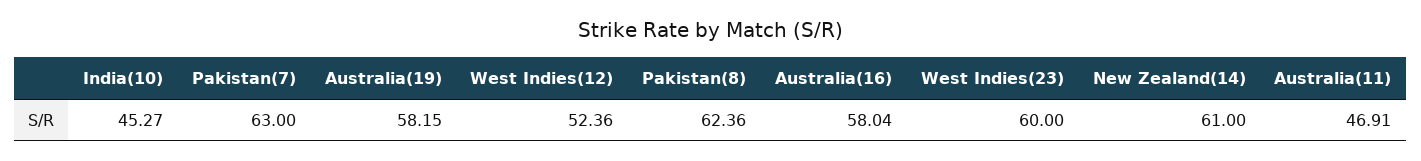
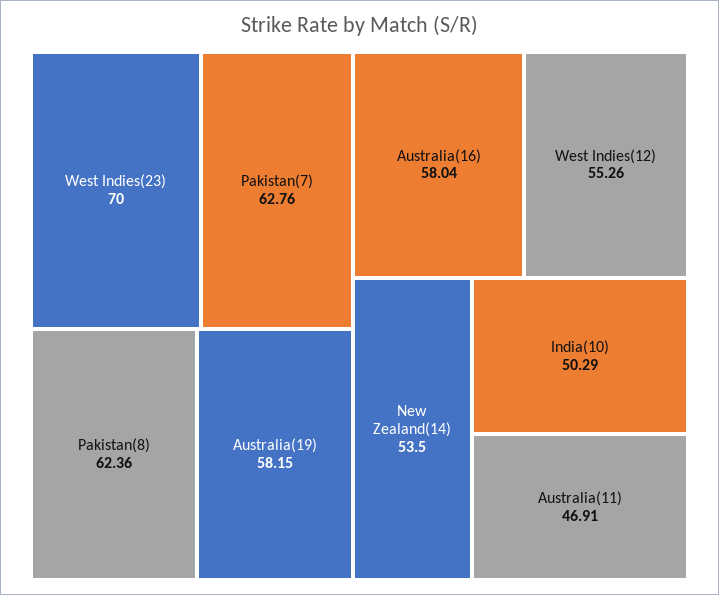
  {
-   "India(10)": 45.27,
+   "India(10)": 50.29,
-   "Pakistan(7)": 63,
+   "Pakistan(7)": 62.76,
    "Australia(19)": 58.15,
-   "West Indies(12)": 52.36,
+   "West Indies(12)": 55.26,
    "Pakistan(8)": 62.36,
    "Australia(16)": 58.04,
-   "West Indies(23)": 60,
+   "West Indies(23)": 70,
-   "New Zealand(14)": 61,
+   "New Zealand(14)": 53.5,
    "Australia(11)": 46.91
  }

